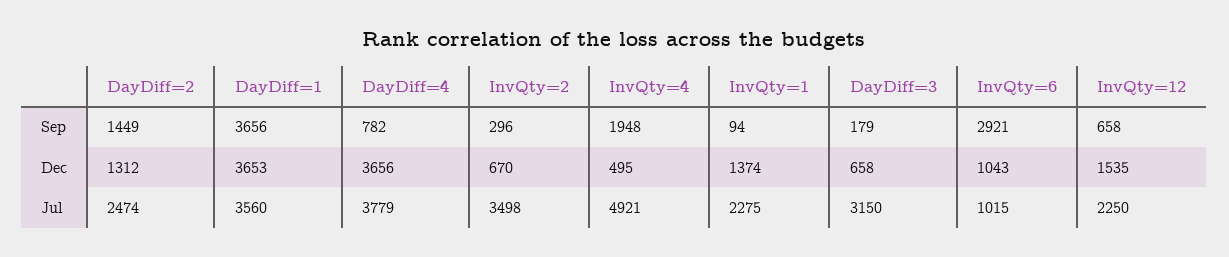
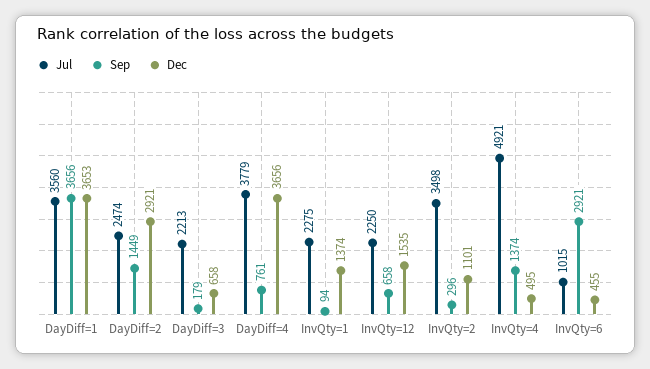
  {
    "Sep": {
      "DayDiff=2": 1449,
      "DayDiff=1": 3656,
-     "DayDiff=4": 782,
+     "DayDiff=4": 761,
      "InvQty=2": 296,
-     "InvQty=4": 1948,
+     "InvQty=4": 1374,
      "InvQty=1": 94,
      "DayDiff=3": 179,
      "InvQty=6": 2921,
      "InvQty=12": 658
    },
    "Dec": {
-     "DayDiff=2": 1312,
+     "DayDiff=2": 2921,
      "DayDiff=1": 3653,
      "DayDiff=4": 3656,
-     "InvQty=2": 670,
+     "InvQty=2": 1101,
      "InvQty=4": 495,
      "InvQty=1": 1374,
      "DayDiff=3": 658,
-     "InvQty=6": 1043,
+     "InvQty=6": 455,
      "InvQty=12": 1535
    },
    "Jul": {
      "DayDiff=2": 2474,
      "DayDiff=1": 3560,
      "DayDiff=4": 3779,
      "InvQty=2": 3498,
      "InvQty=4": 4921,
      "InvQty=1": 2275,
-     "DayDiff=3": 3150,
+     "DayDiff=3": 2213,
      "InvQty=6": 1015,
      "InvQty=12": 2250
    }
  }

